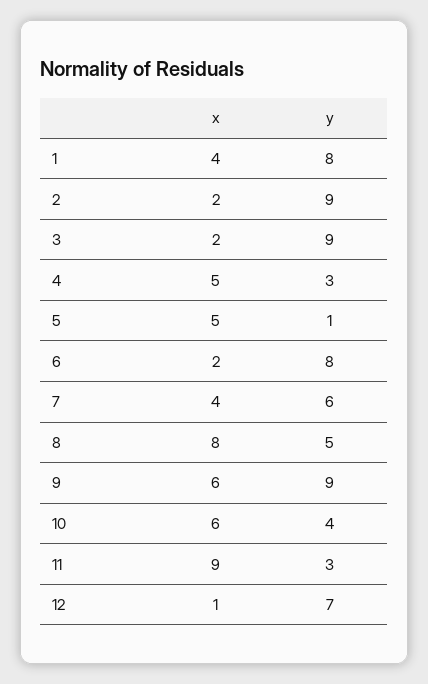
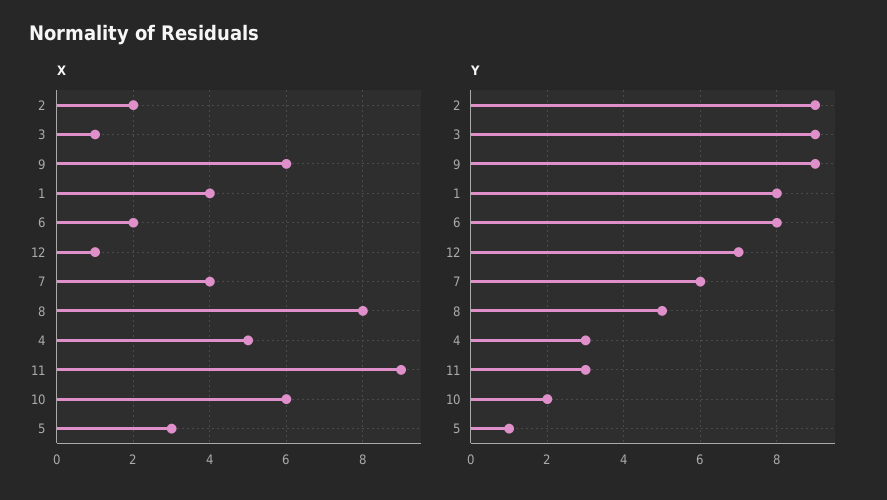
  {
    "x": {
      "1": 4,
      "2": 2,
-     "3": 2,
+     "3": 1,
      "4": 5,
-     "5": 5,
+     "5": 3,
      "6": 2,
      "7": 4,
      "8": 8,
      "9": 6,
      "10": 6,
      "11": 9,
      "12": 1
    },
    "y": {
      "1": 8,
      "2": 9,
      "3": 9,
      "4": 3,
      "5": 1,
      "6": 8,
      "7": 6,
      "8": 5,
      "9": 9,
-     "10": 4,
+     "10": 2,
      "11": 3,
      "12": 7
    }
  }

